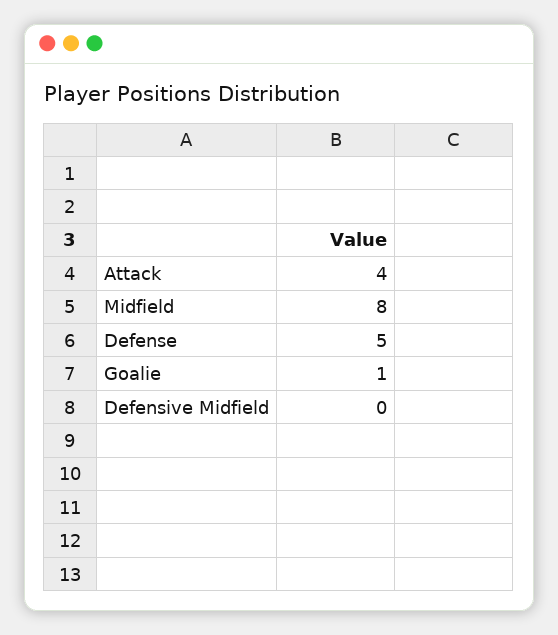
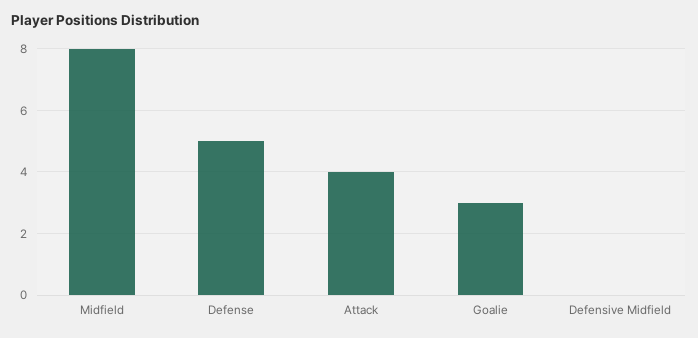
  {
    "Attack": 4,
    "Midfield": 8,
    "Defense": 5,
-   "Goalie": 1,
+   "Goalie": 3,
    "Defensive Midfield": 0
  }

